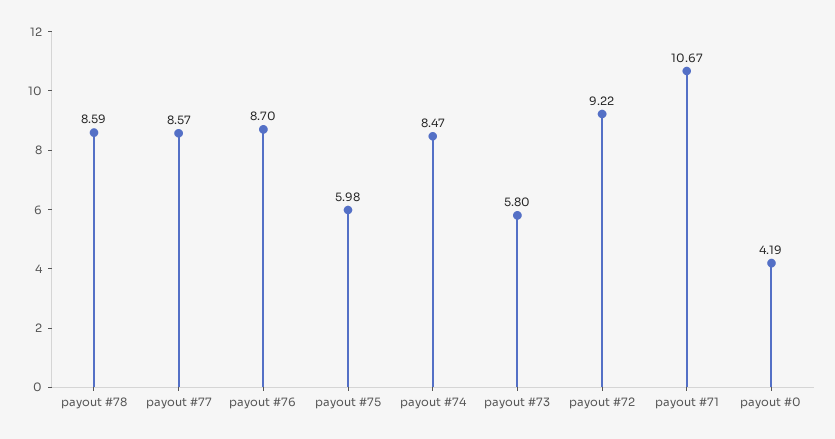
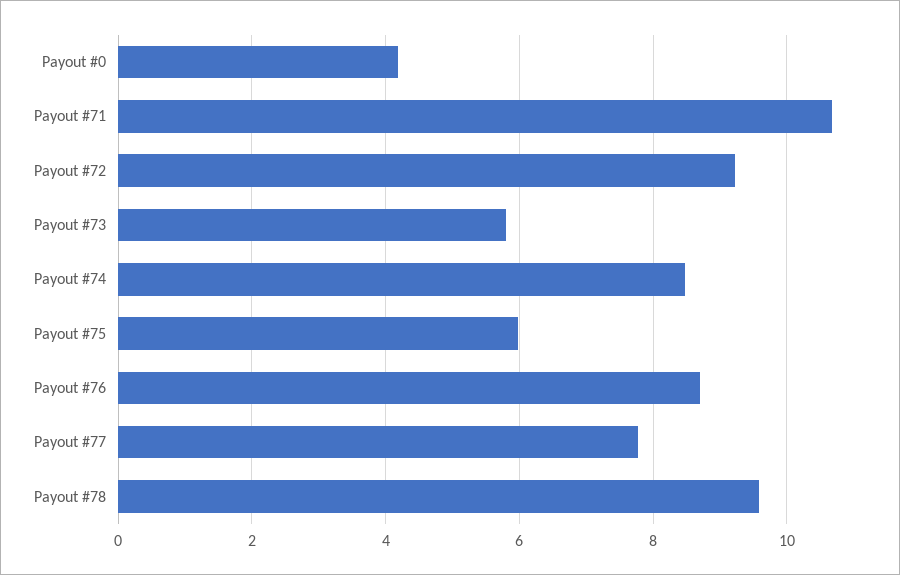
  {
-   "payout #78": 8.59,
+   "payout #78": 9.6,
-   "payout #77": 8.57,
+   "payout #77": 7.8,
    "payout #76": 8.7,
    "payout #75": 5.98,
    "payout #74": 8.47,
    "payout #73": 5.8,
    "payout #72": 9.22,
    "payout #71": 10.67,
    "payout #0": 4.19
  }

